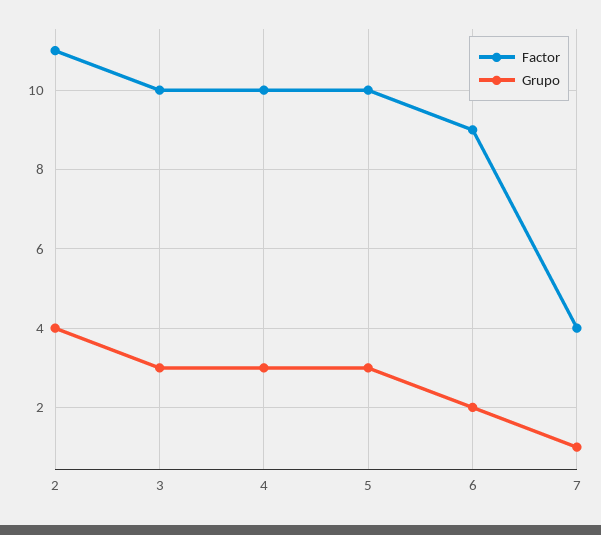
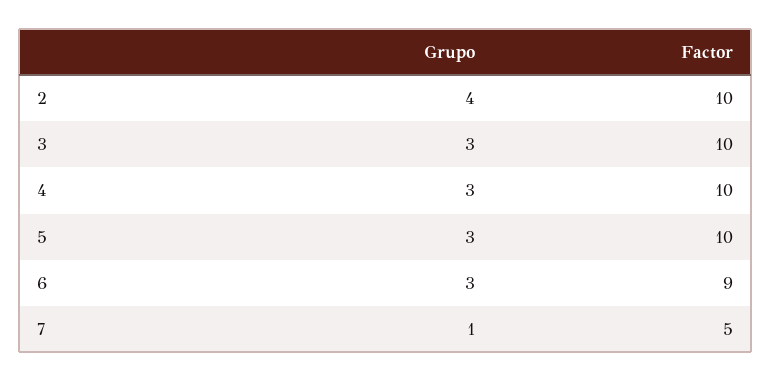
  {
    "Factor": {
-     "2": 11,
+     "2": 10,
      "3": 10,
      "4": 10,
      "5": 10,
      "6": 9,
-     "7": 4
+     "7": 5
    },
    "Grupo": {
      "2": 4,
      "3": 3,
      "4": 3,
      "5": 3,
-     "6": 2,
+     "6": 3,
      "7": 1
    }
  }

